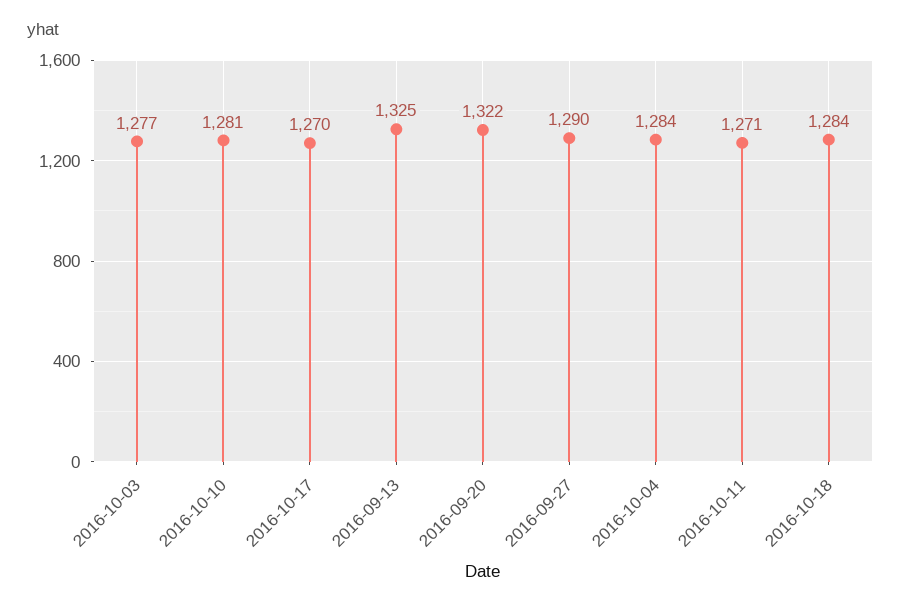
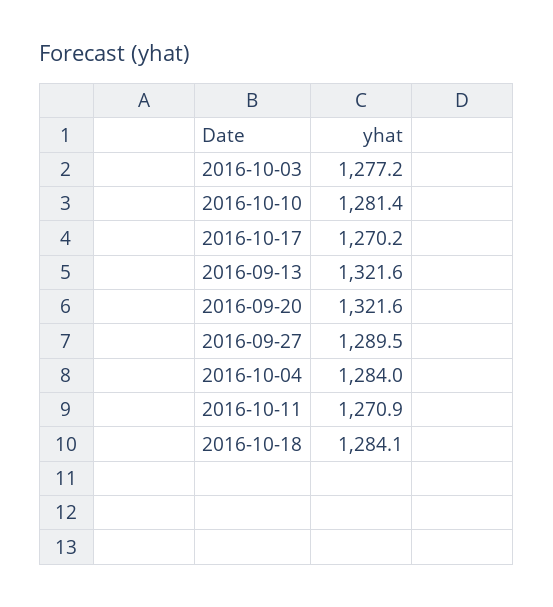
  {
    "2016-10-03": 1277.2,
    "2016-10-10": 1281.4,
    "2016-10-17": 1270.2,
-   "2016-09-13": 1325,
+   "2016-09-13": 1321.6,
    "2016-09-20": 1321.6,
    "2016-09-27": 1289.5,
    "2016-10-04": 1284,
    "2016-10-11": 1270.9,
    "2016-10-18": 1284.1
  }

